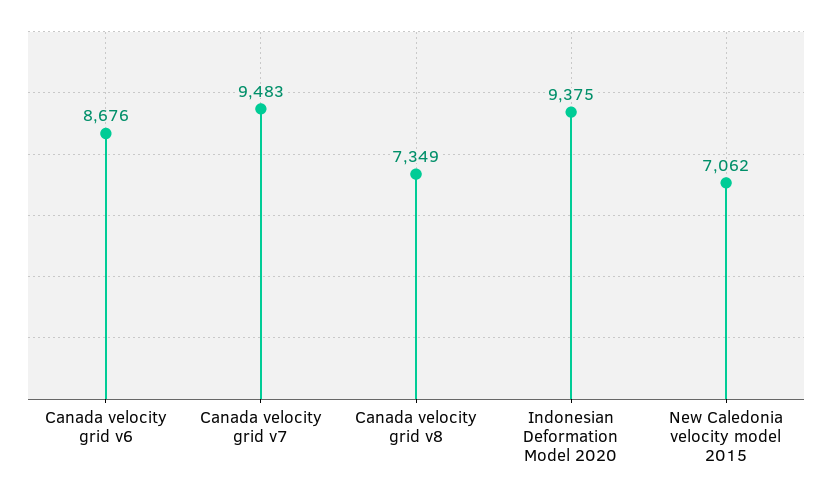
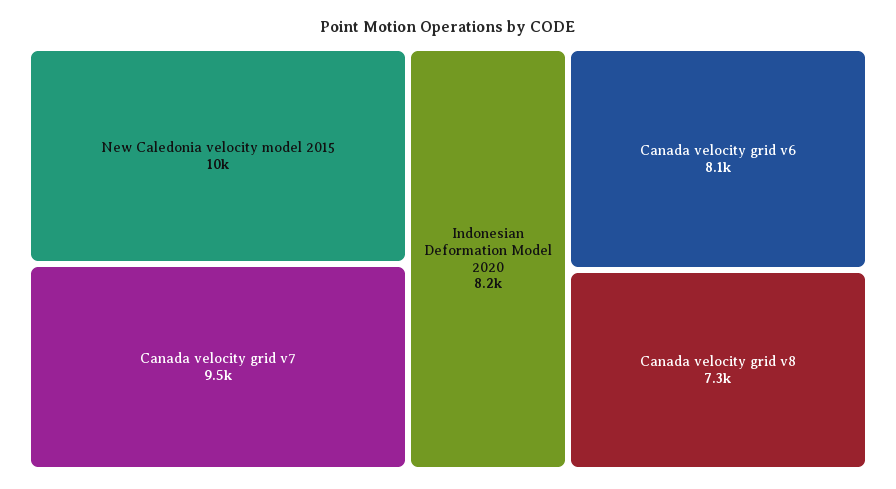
  {
-   "Canada velocity grid v6": 8676,
+   "Canada velocity grid v6": 8100,
    "Canada velocity grid v7": 9483,
    "Canada velocity grid v8": 7349,
-   "Indonesian Deformation Model 2020": 9375,
+   "Indonesian Deformation Model 2020": 8200,
-   "New Caledonia velocity model 2015": 7062
+   "New Caledonia velocity model 2015": 10000
  }

